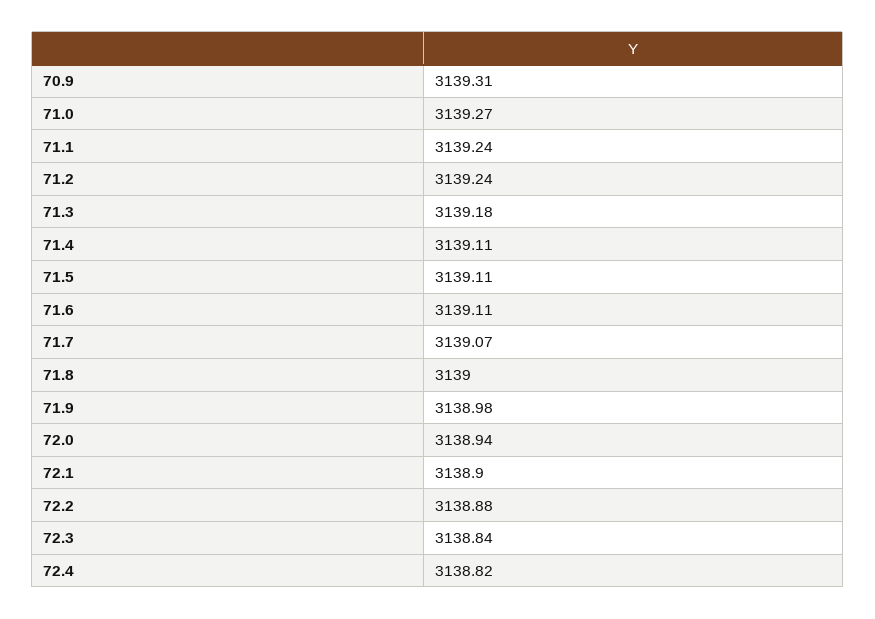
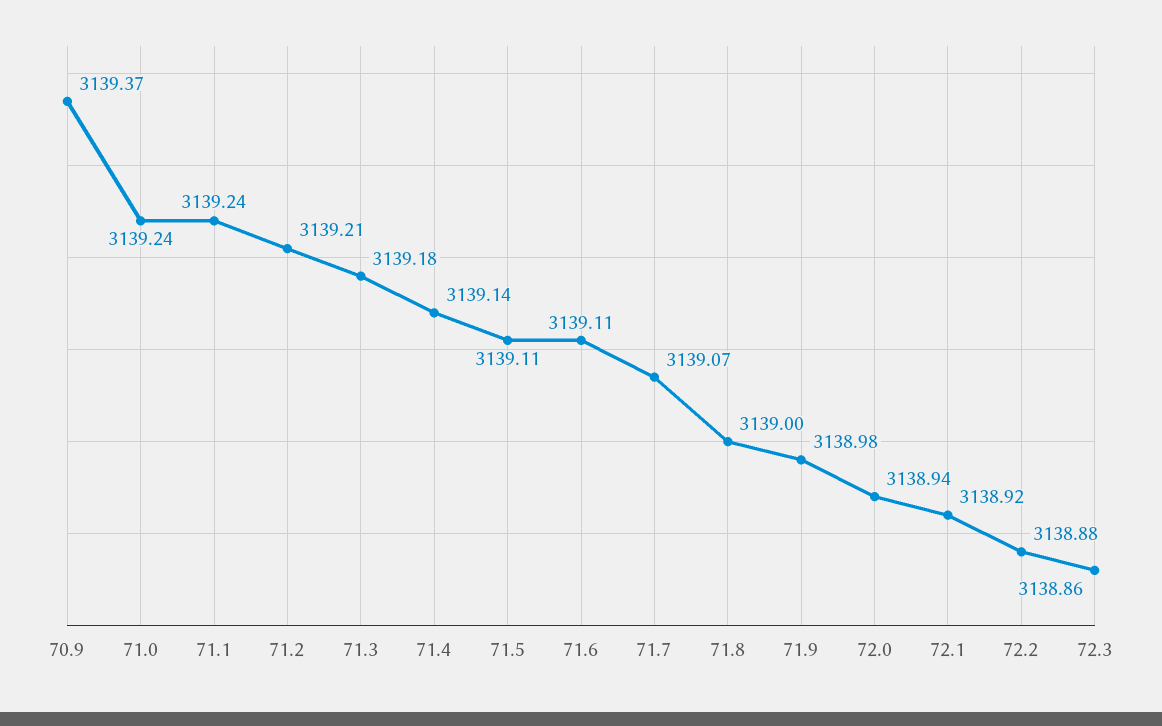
  {
-   "70.9": 3139.31,
+   "70.9": 3139.37,
-   "71.0": 3139.27,
+   "71.0": 3139.24,
    "71.1": 3139.24,
-   "71.2": 3139.24,
+   "71.2": 3139.21,
    "71.3": 3139.18,
-   "71.4": 3139.11,
+   "71.4": 3139.14,
    "71.5": 3139.11,
    "71.6": 3139.11,
    "71.7": 3139.07,
    "71.8": 3139,
    "71.9": 3138.98,
    "72.0": 3138.94,
-   "72.1": 3138.9,
+   "72.1": 3138.92,
    "72.2": 3138.88,
-   "72.3": 3138.84,
+   "72.3": 3138.86
-   "72.4": 3138.82
  }

